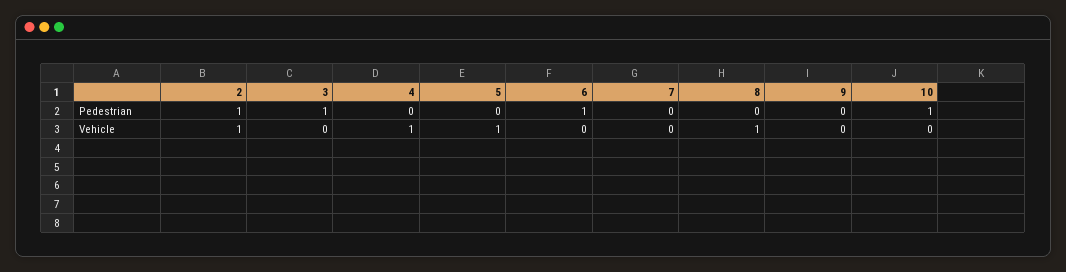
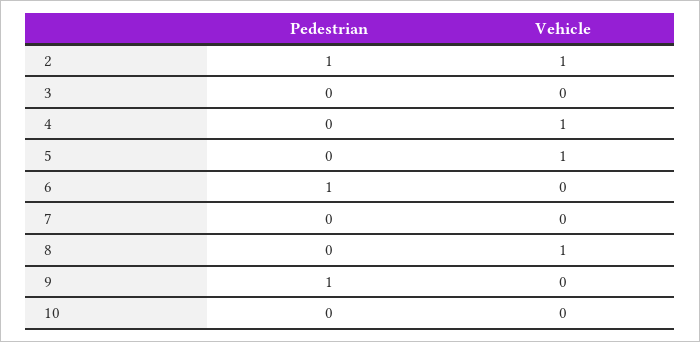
  {
    "2": {
      "Pedestrian": 1,
      "Vehicle": 1
    },
    "3": {
-     "Pedestrian": 1,
+     "Pedestrian": 0,
      "Vehicle": 0
    },
    "4": {
      "Pedestrian": 0,
      "Vehicle": 1
    },
    "5": {
      "Pedestrian": 0,
      "Vehicle": 1
    },
    "6": {
      "Pedestrian": 1,
      "Vehicle": 0
    },
    "7": {
      "Pedestrian": 0,
      "Vehicle": 0
    },
    "8": {
      "Pedestrian": 0,
      "Vehicle": 1
    },
    "9": {
-     "Pedestrian": 0,
+     "Pedestrian": 1,
      "Vehicle": 0
    },
    "10": {
-     "Pedestrian": 1,
+     "Pedestrian": 0,
      "Vehicle": 0
    }
  }

